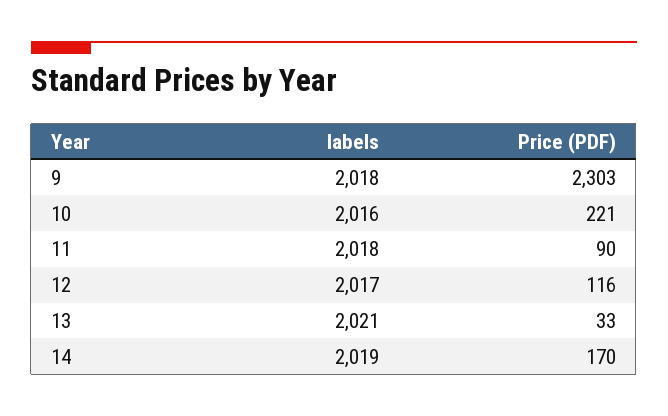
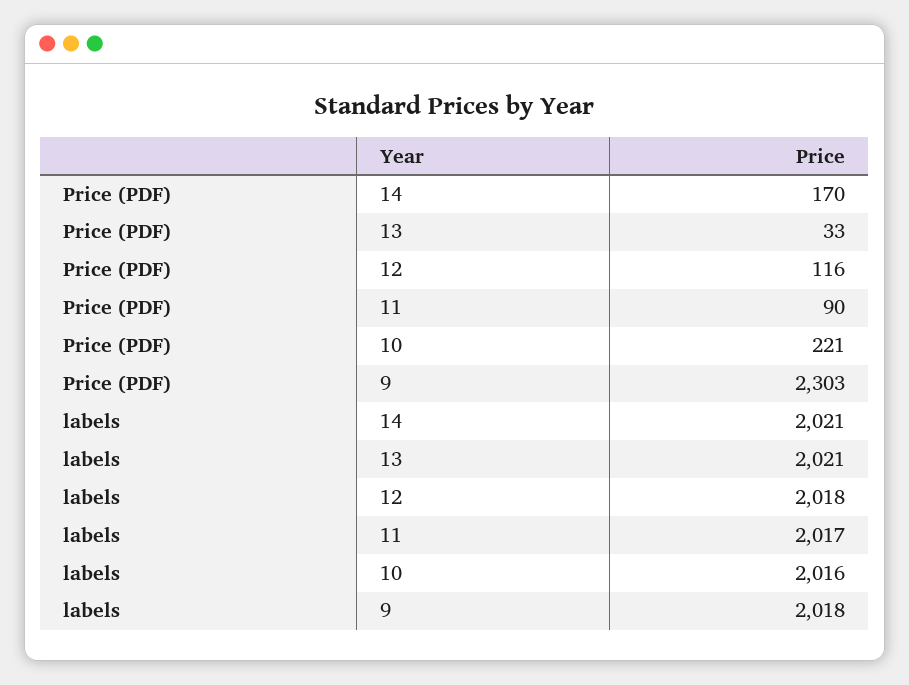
  {
    "labels": {
      "9": 2018,
      "10": 2016,
-     "11": 2018,
+     "11": 2017,
-     "12": 2017,
+     "12": 2018,
      "13": 2021,
-     "14": 2019
+     "14": 2021
    },
    "Price (PDF)": {
      "9": 2303,
      "10": 221,
      "11": 90,
      "12": 116,
      "13": 33,
      "14": 170
    }
  }

